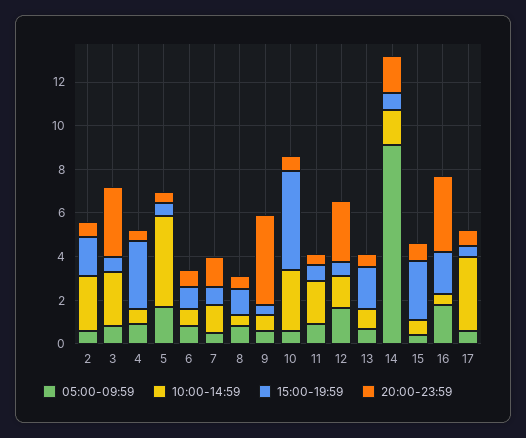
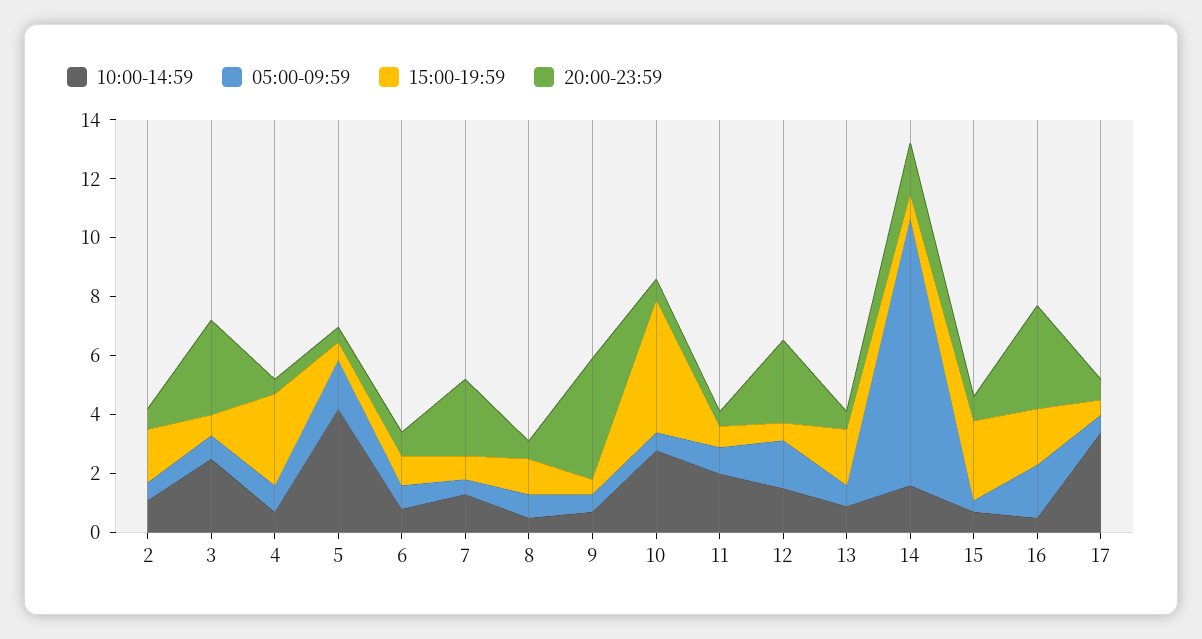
  {
    "05:00-09:59": {
      "2": 0.5,
      "3": 1,
      "4": 1,
      "5": 1.5,
      "6": 1,
      "7": 0.5,
      "8": 1,
      "9": 0.5,
      "10": 0.5,
      "11": 1,
      "12": 1.5,
      "13": 0.5,
      "14": 9,
      "15": 0.5,
      "16": 2,
      "17": 0.5
    },
    "10:00-14:59": {
-     "2": 2.5,
+     "2": 1,
      "3": 2.5,
      "4": 0.5,
      "5": 4,
      "6": 1,
      "7": 1.5,
      "8": 0.5,
      "9": 0.5,
      "10": 3,
      "11": 2,
      "12": 1.5,
      "13": 1,
      "14": 1.5,
      "15": 0.5,
      "16": 0.5,
      "17": 3.5
    },
    "15:00-19:59": {
      "2": 2,
      "3": 0.5,
      "4": 3,
      "5": 0.5,
      "6": 1,
      "7": 1,
      "8": 1,
      "9": 0.5,
      "10": 4.5,
      "11": 0.5,
      "12": 0.5,
      "13": 2,
      "14": 1,
      "15": 2.5,
      "16": 2,
      "17": 0.5
    },
    "20:00-23:59": {
      "2": 0.5,
      "3": 3,
      "4": 0.5,
      "5": 0.5,
      "6": 1,
-     "7": 1.5,
+     "7": 2.5,
      "8": 0.5,
      "9": 4,
      "10": 0.5,
      "11": 0.5,
      "12": 3,
      "13": 0.5,
      "14": 1.5,
      "15": 1,
      "16": 3.5,
      "17": 0.5
    }
  }

